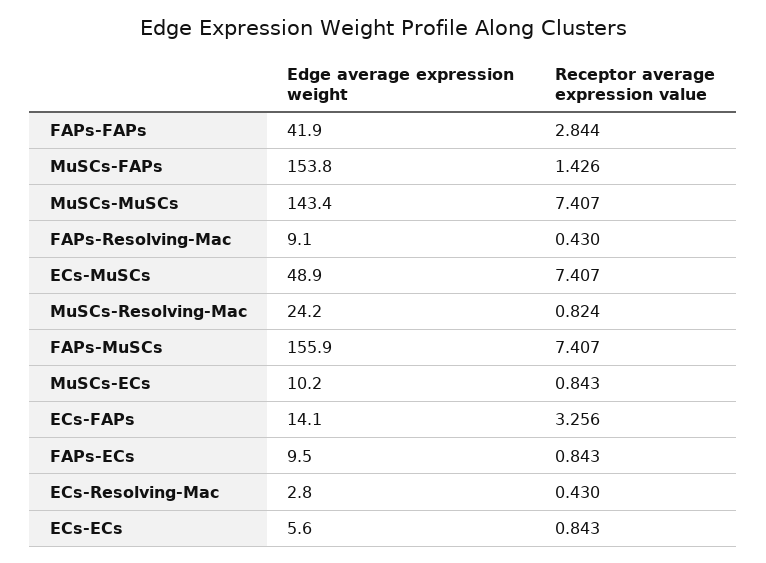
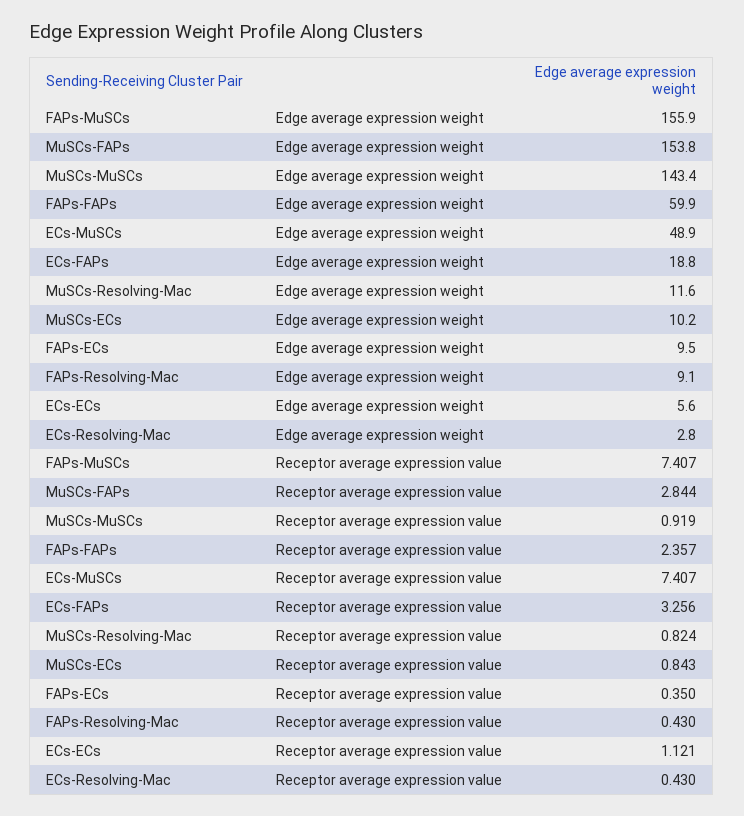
  {
    "Edge average expression weight": {
-     "FAPs-FAPs": 41.9,
+     "FAPs-FAPs": 59.9,
      "MuSCs-FAPs": 153.8,
      "MuSCs-MuSCs": 143.4,
      "FAPs-Resolving-Mac": 9.1,
      "ECs-MuSCs": 48.9,
-     "MuSCs-Resolving-Mac": 24.2,
+     "MuSCs-Resolving-Mac": 11.6,
      "FAPs-MuSCs": 155.9,
      "MuSCs-ECs": 10.2,
-     "ECs-FAPs": 14.1,
+     "ECs-FAPs": 18.8,
      "FAPs-ECs": 9.5,
      "ECs-Resolving-Mac": 2.8,
      "ECs-ECs": 5.6
    },
    "Receptor average expression value": {
-     "FAPs-FAPs": 2.844,
+     "FAPs-FAPs": 2.357,
-     "MuSCs-FAPs": 1.426,
+     "MuSCs-FAPs": 2.844,
-     "MuSCs-MuSCs": 7.407,
+     "MuSCs-MuSCs": 0.919,
      "FAPs-Resolving-Mac": 0.43,
      "ECs-MuSCs": 7.407,
      "MuSCs-Resolving-Mac": 0.824,
      "FAPs-MuSCs": 7.407,
      "MuSCs-ECs": 0.843,
      "ECs-FAPs": 3.256,
-     "FAPs-ECs": 0.843,
+     "FAPs-ECs": 0.35,
      "ECs-Resolving-Mac": 0.43,
-     "ECs-ECs": 0.843
+     "ECs-ECs": 1.121
    }
  }

